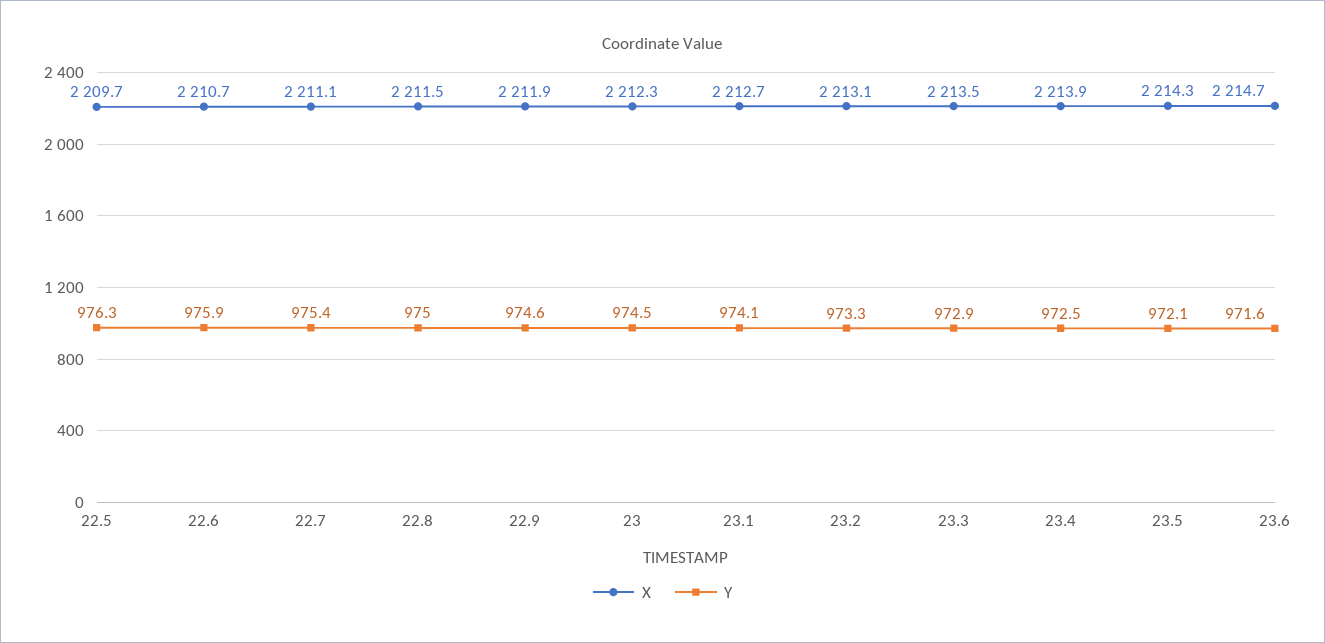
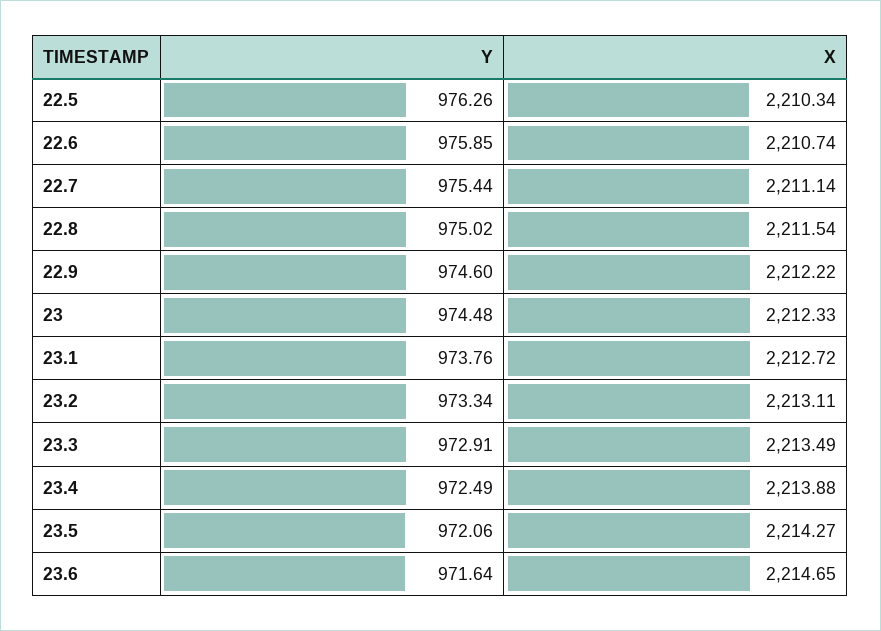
  {
    "X": {
-     "22.5": 2209.7,
+     "22.5": 2210.34,
      "22.6": 2210.74,
      "22.7": 2211.14,
      "22.8": 2211.54,
-     "22.9": 2211.9,
+     "22.9": 2212.22,
      "23": 2212.33,
      "23.1": 2212.72,
      "23.2": 2213.11,
      "23.3": 2213.49,
      "23.4": 2213.88,
      "23.5": 2214.27,
      "23.6": 2214.65
    },
    "Y": {
      "22.5": 976.26,
      "22.6": 975.85,
      "22.7": 975.44,
      "22.8": 975.02,
      "22.9": 974.6,
      "23": 974.48,
-     "23.1": 974.1,
+     "23.1": 973.76,
      "23.2": 973.34,
      "23.3": 972.91,
      "23.4": 972.49,
      "23.5": 972.06,
      "23.6": 971.64
    }
  }

